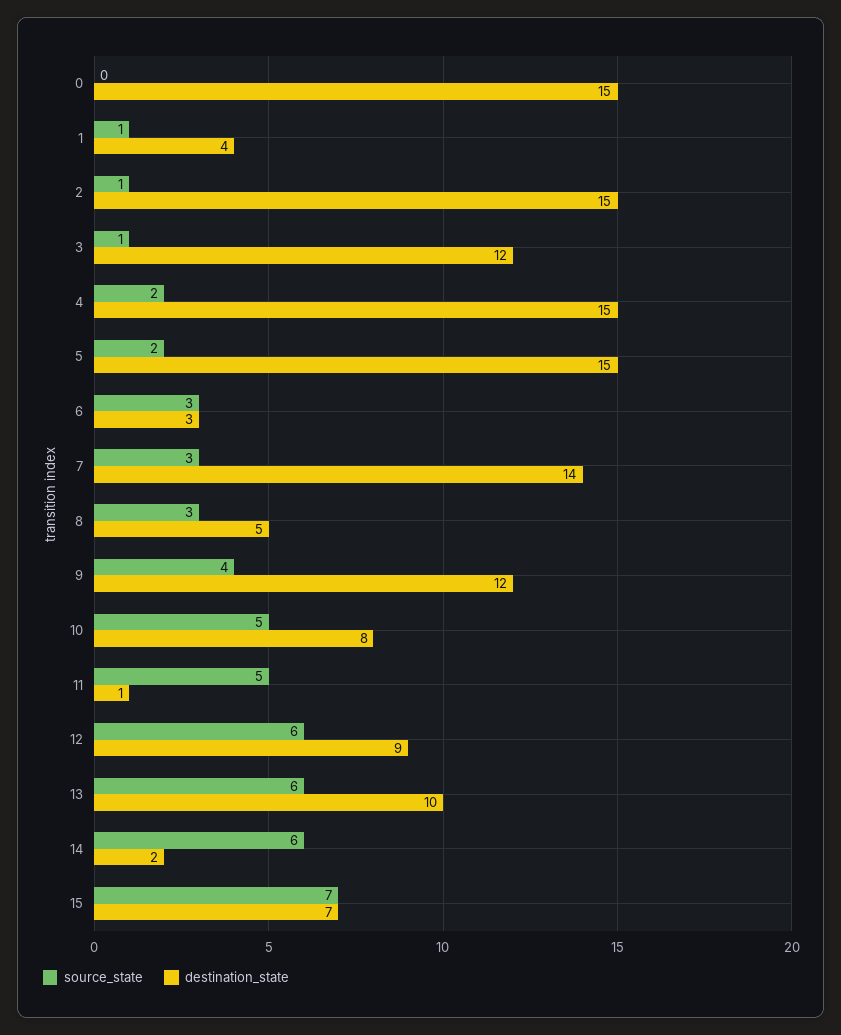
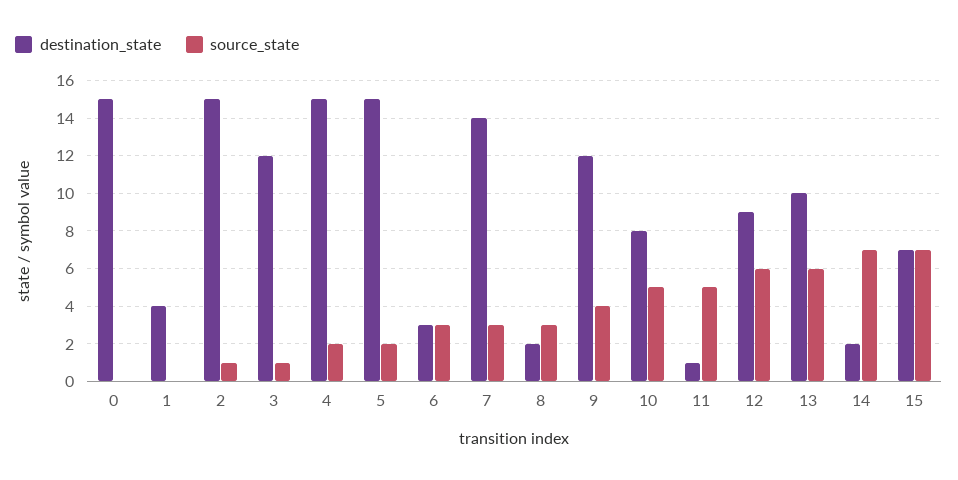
  {
    "source_state": {
      "0": 0,
-     "1": 1,
+     "1": 0,
      "2": 1,
      "3": 1,
      "4": 2,
      "5": 2,
      "6": 3,
      "7": 3,
      "8": 3,
      "9": 4,
      "10": 5,
      "11": 5,
      "12": 6,
      "13": 6,
-     "14": 6,
+     "14": 7,
      "15": 7
    },
    "destination_state": {
      "0": 15,
      "1": 4,
      "2": 15,
      "3": 12,
      "4": 15,
      "5": 15,
      "6": 3,
      "7": 14,
-     "8": 5,
+     "8": 2,
      "9": 12,
      "10": 8,
      "11": 1,
      "12": 9,
      "13": 10,
      "14": 2,
      "15": 7
    }
  }

